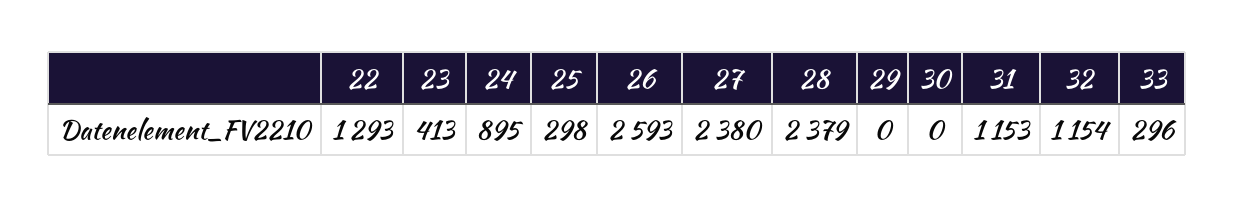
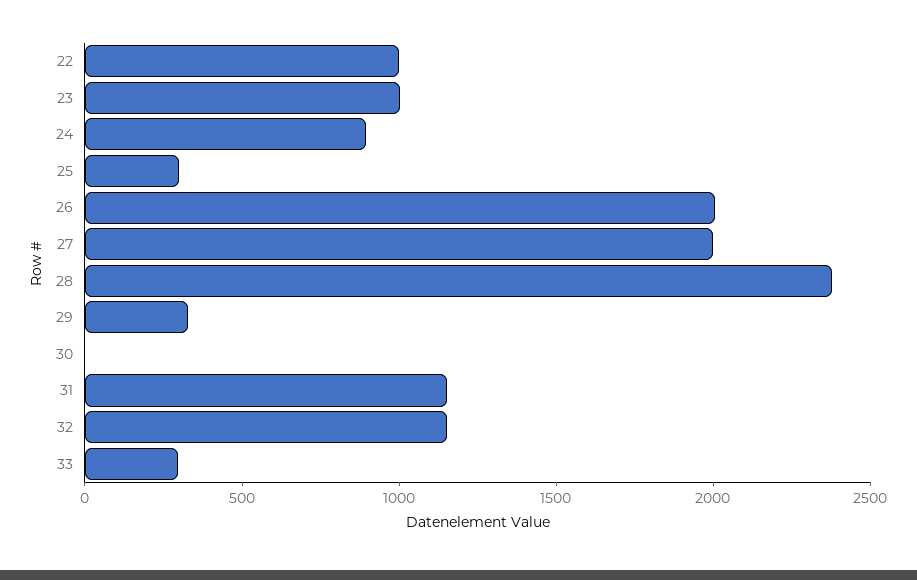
  {
-   "22": 1293,
+   "22": 1000,
-   "23": 413,
+   "23": 1000,
    "24": 895,
    "25": 298,
-   "26": 2593,
+   "26": 2000,
-   "27": 2380,
+   "27": 2000,
    "28": 2379,
-   "29": 0,
+   "29": 300,
    "30": 0,
    "31": 1153,
    "32": 1154,
    "33": 296
  }

